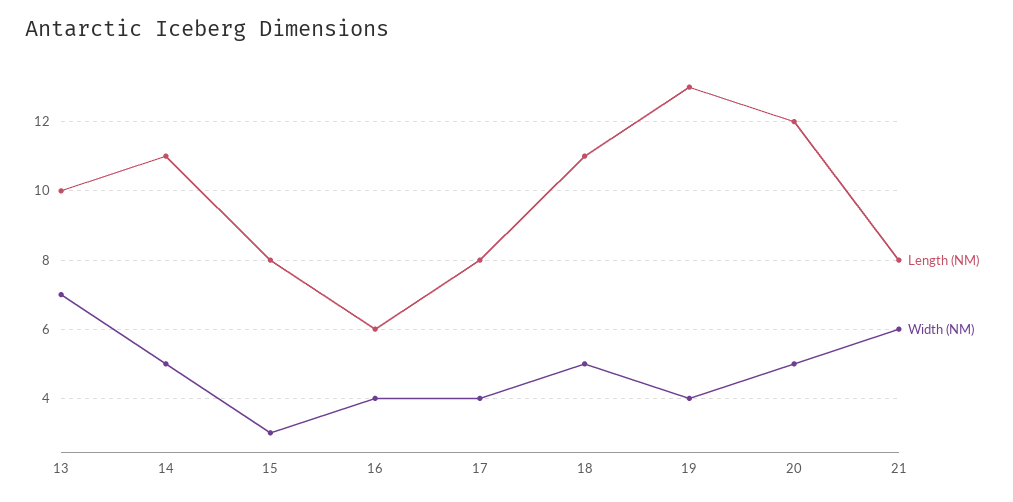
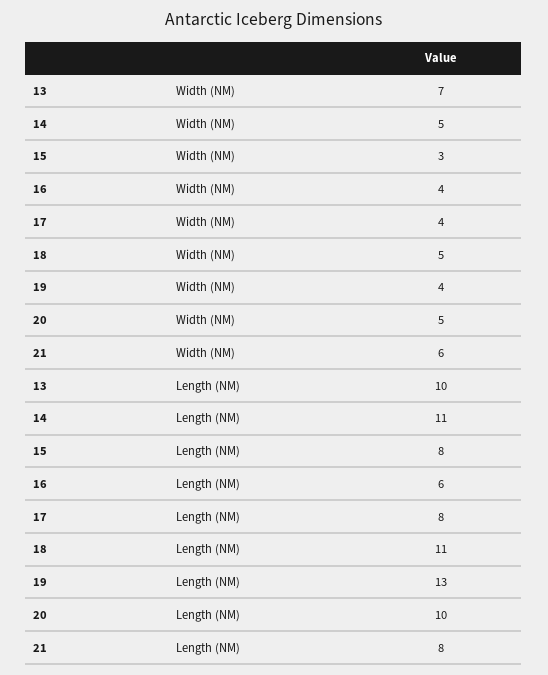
  {
    "Length (NM)": {
      "13": 10,
      "14": 11,
      "15": 8,
      "16": 6,
      "17": 8,
      "18": 11,
      "19": 13,
-     "20": 12,
+     "20": 10,
      "21": 8
    },
    "Width (NM)": {
      "13": 7,
      "14": 5,
      "15": 3,
      "16": 4,
      "17": 4,
      "18": 5,
      "19": 4,
      "20": 5,
      "21": 6
    }
  }

